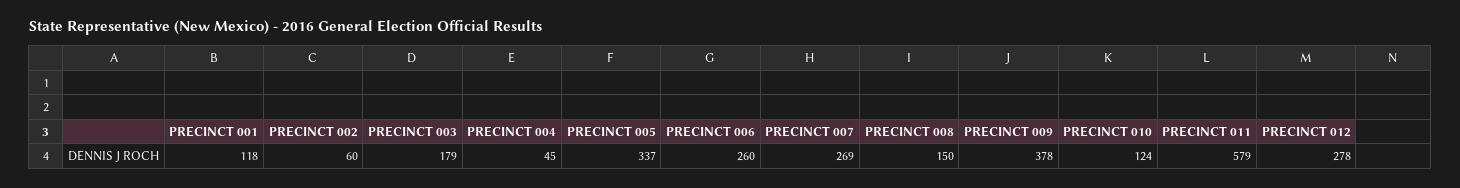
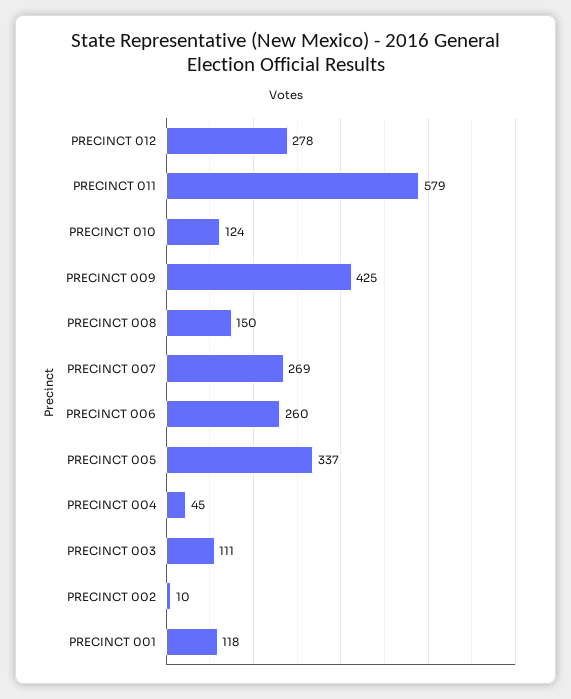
  {
    "PRECINCT 001": 118,
-   "PRECINCT 002": 60,
+   "PRECINCT 002": 10,
-   "PRECINCT 003": 179,
+   "PRECINCT 003": 111,
    "PRECINCT 004": 45,
    "PRECINCT 005": 337,
    "PRECINCT 006": 260,
    "PRECINCT 007": 269,
    "PRECINCT 008": 150,
-   "PRECINCT 009": 378,
+   "PRECINCT 009": 425,
    "PRECINCT 010": 124,
    "PRECINCT 011": 579,
    "PRECINCT 012": 278
  }

